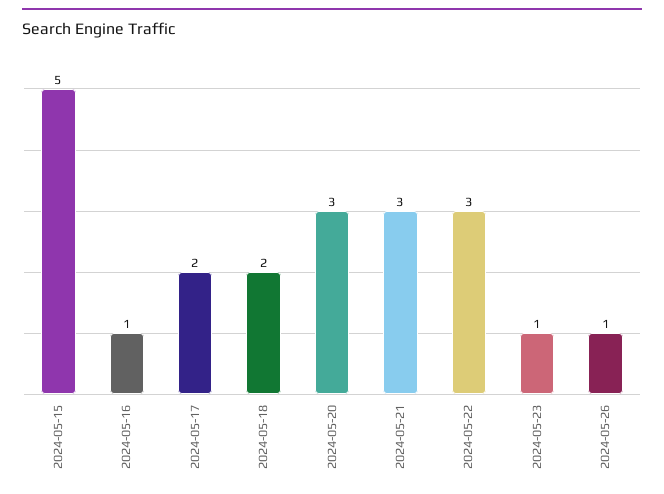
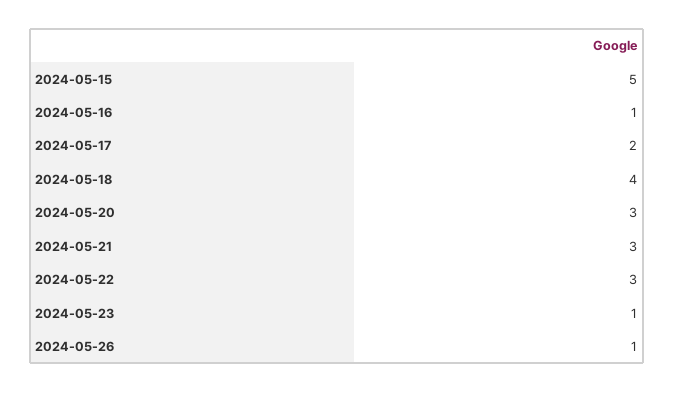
  {
    "2024-05-15": 5,
    "2024-05-16": 1,
    "2024-05-17": 2,
-   "2024-05-18": 2,
+   "2024-05-18": 4,
    "2024-05-20": 3,
    "2024-05-21": 3,
    "2024-05-22": 3,
    "2024-05-23": 1,
    "2024-05-26": 1
  }

